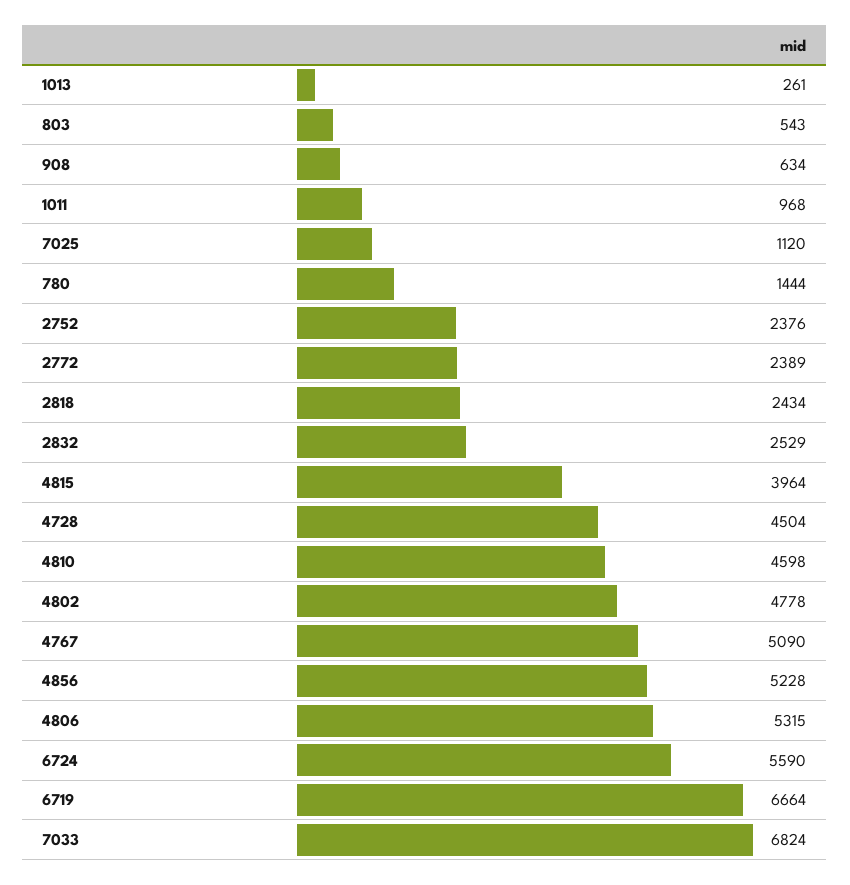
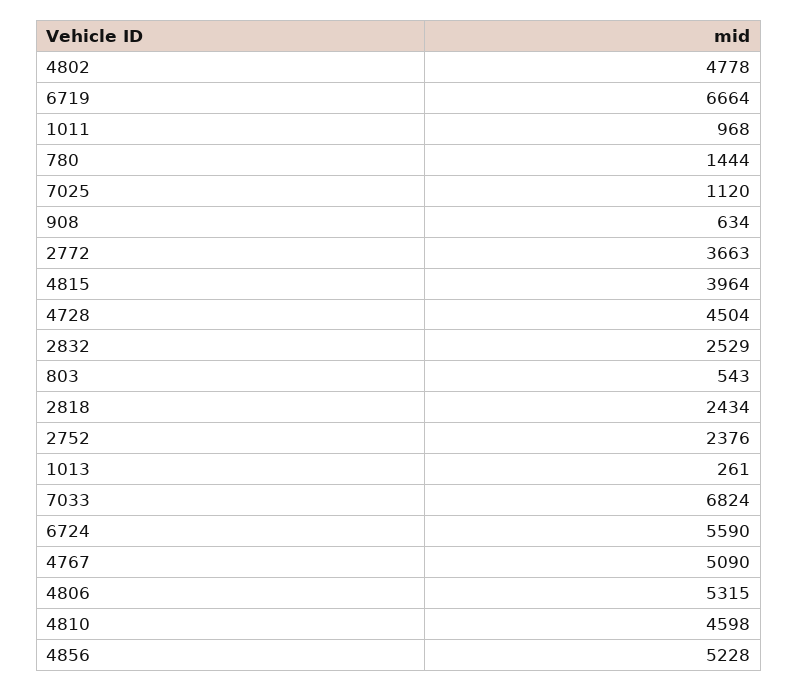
  {
    "1013": 261,
    "803": 543,
    "908": 634,
    "1011": 968,
    "7025": 1120,
    "780": 1444,
    "2752": 2376,
-   "2772": 2389,
+   "2772": 3663,
    "2818": 2434,
    "2832": 2529,
    "4815": 3964,
    "4728": 4504,
    "4810": 4598,
    "4802": 4778,
    "4767": 5090,
    "4856": 5228,
    "4806": 5315,
    "6724": 5590,
    "6719": 6664,
    "7033": 6824
  }

